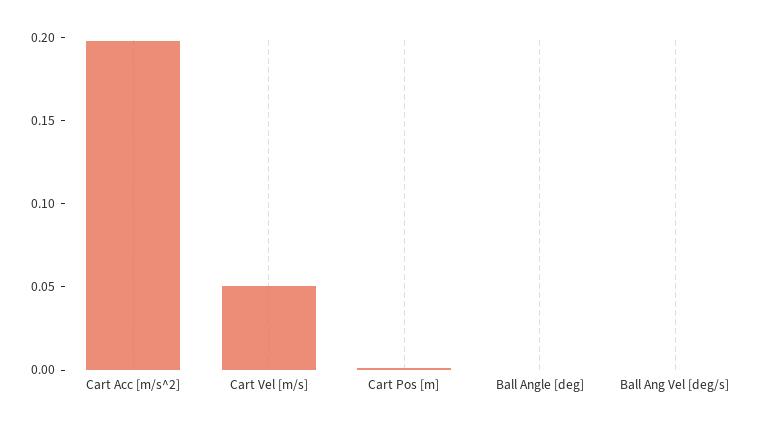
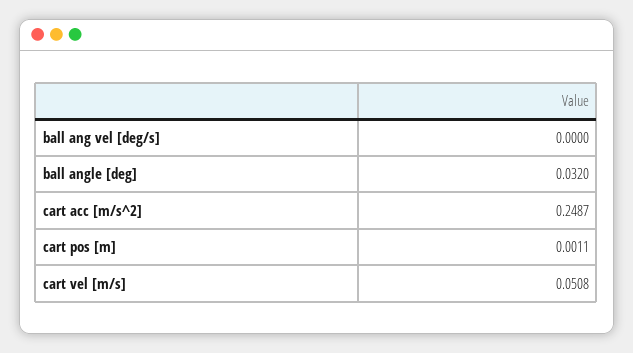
  {
-   "Cart Acc [m/s^2]": 0.2,
+   "Cart Acc [m/s^2]": 0.2487,
    "Cart Vel [m/s]": 0.0508,
    "Cart Pos [m]": 0.0011,
-   "Ball Angle [deg]": 0,
+   "Ball Angle [deg]": 0.032,
    "Ball Ang Vel [deg/s]": 0
  }

